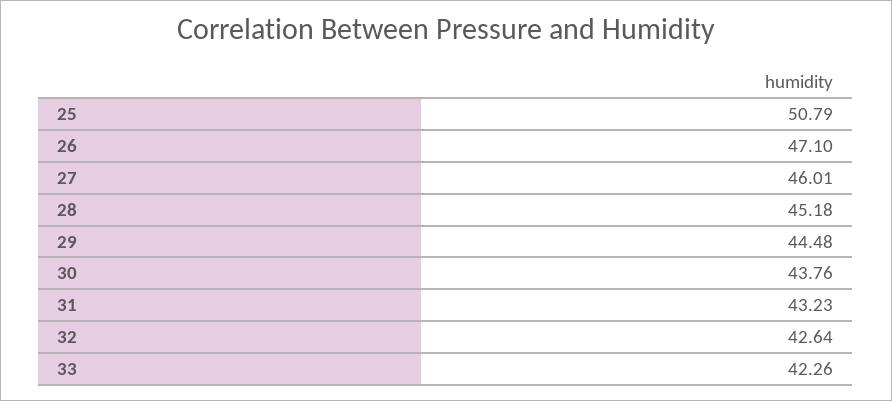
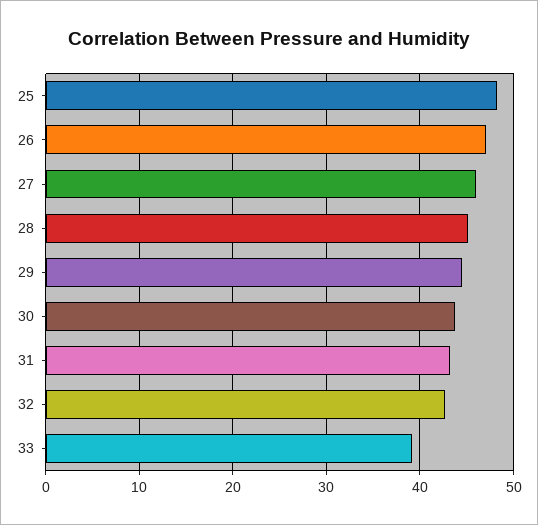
  {
-   "25": 50.79,
+   "25": 48,
    "26": 47.1,
    "27": 46.01,
    "28": 45.18,
    "29": 44.48,
    "30": 43.76,
    "31": 43.23,
    "32": 42.64,
-   "33": 42.26
+   "33": 39
  }

